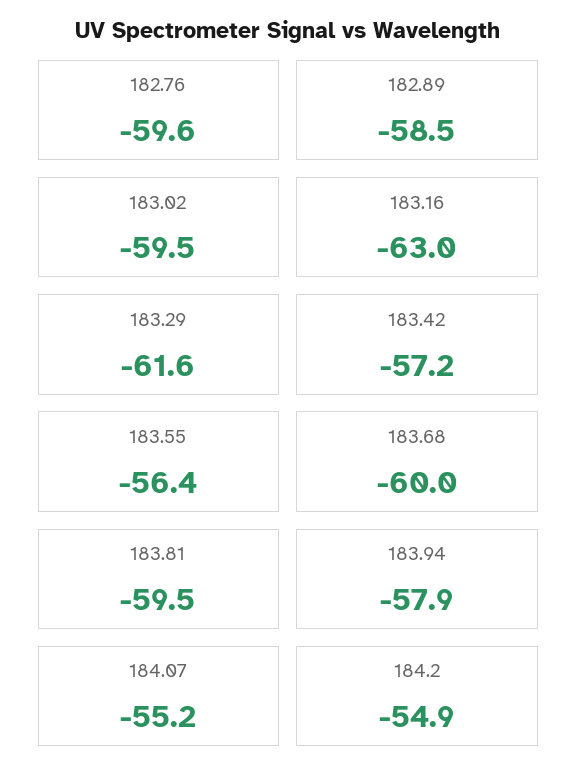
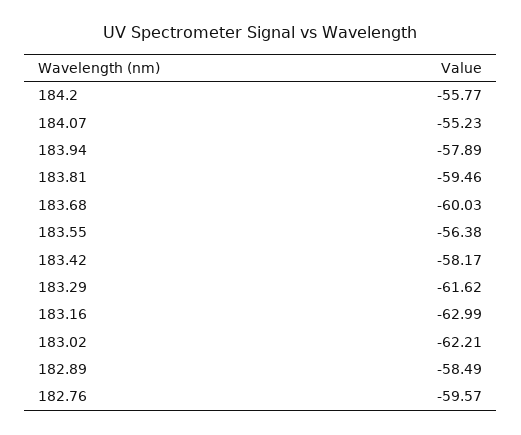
  {
    "182.76": -59.57,
    "182.89": -58.49,
-   "183.02": -59.5,
+   "183.02": -62.21,
    "183.16": -62.99,
    "183.29": -61.62,
-   "183.42": -57.2,
+   "183.42": -58.17,
    "183.55": -56.38,
    "183.68": -60.03,
    "183.81": -59.46,
    "183.94": -57.89,
    "184.07": -55.23,
-   "184.2": -54.9
+   "184.2": -55.77
  }

